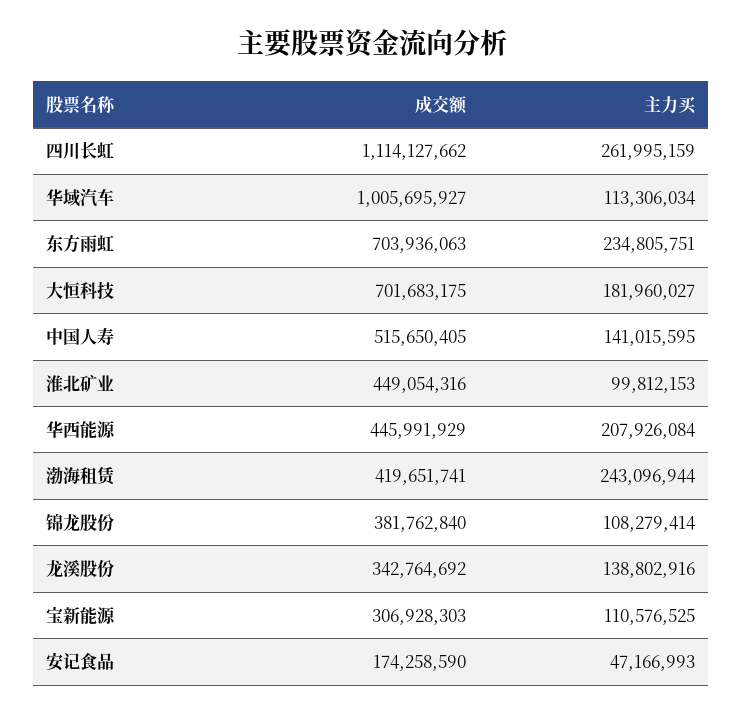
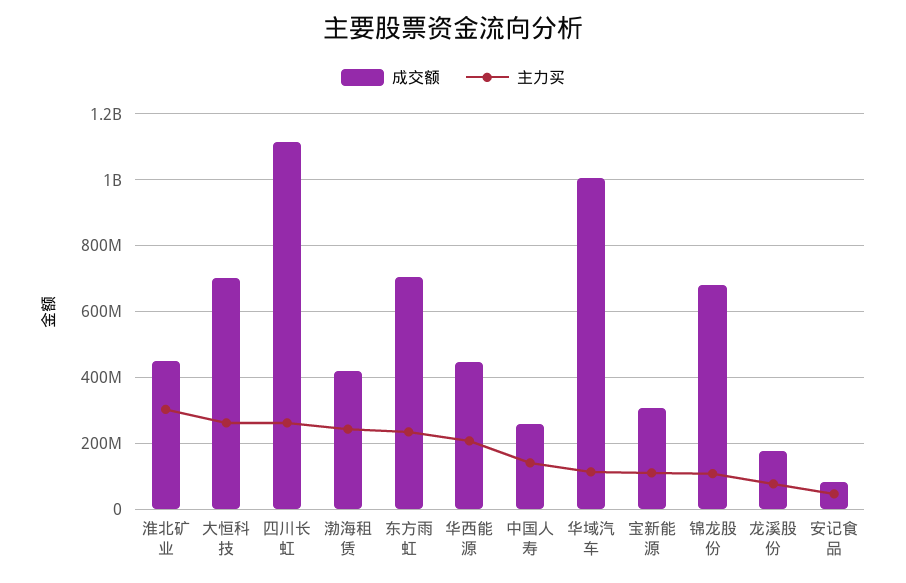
  {
    "成交额": {
      "四川长虹": 1114127662,
      "华域汽车": 1005695927,
      "东方雨虹": 703936063,
      "大恒科技": 701683175,
-     "中国人寿": 515650405,
+     "中国人寿": 260000000,
      "淮北矿业": 449054316,
      "华西能源": 445991929,
      "渤海租赁": 419651741,
-     "锦龙股份": 381762840,
+     "锦龙股份": 680000000,
-     "龙溪股份": 342764692,
+     "龙溪股份": 180000000,
      "宝新能源": 306928303,
-     "安记食品": 174258590
+     "安记食品": 80000000
    },
    "主力买": {
      "四川长虹": 261995159,
      "华域汽车": 113306034,
      "东方雨虹": 234805751,
-     "大恒科技": 181960027,
+     "大恒科技": 260000000,
      "中国人寿": 141015595,
-     "淮北矿业": 99812153,
+     "淮北矿业": 300000000,
      "华西能源": 207926084,
      "渤海租赁": 243096944,
      "锦龙股份": 108279414,
-     "龙溪股份": 138802916,
+     "龙溪股份": 80000000,
      "宝新能源": 110576525,
      "安记食品": 47166993
    }
  }

